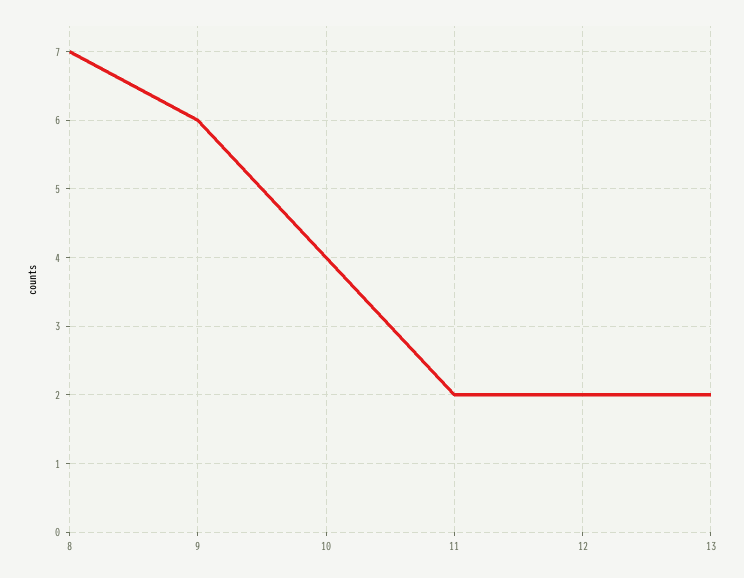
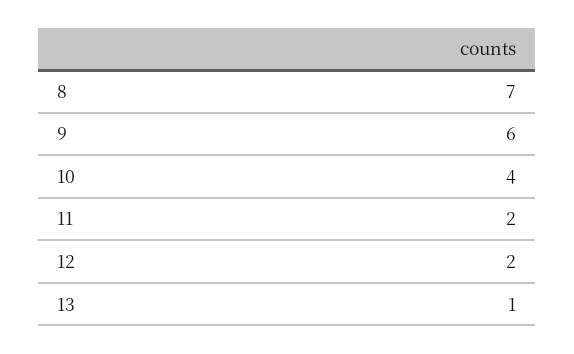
  {
    "8": 7,
    "9": 6,
    "10": 4,
    "11": 2,
    "12": 2,
-   "13": 2
+   "13": 1
  }

